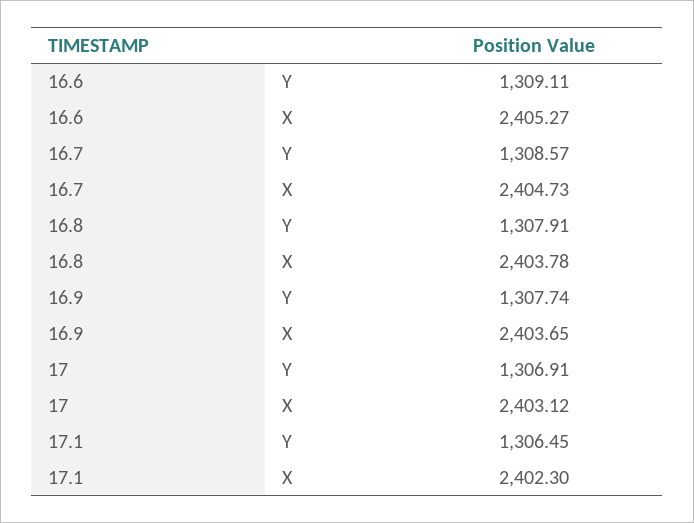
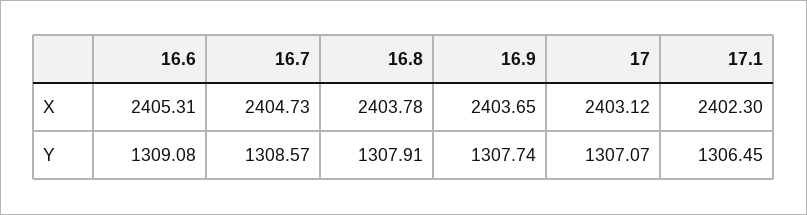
  {
    "16.6": {
-     "Y": 1309.11,
+     "Y": 1309.08,
-     "X": 2405.27
+     "X": 2405.31
    },
    "16.7": {
      "Y": 1308.57,
      "X": 2404.73
    },
    "16.8": {
      "Y": 1307.91,
      "X": 2403.78
    },
    "16.9": {
      "Y": 1307.74,
      "X": 2403.65
    },
    "17": {
-     "Y": 1306.91,
+     "Y": 1307.07,
      "X": 2403.12
    },
    "17.1": {
      "Y": 1306.45,
      "X": 2402.3
    }
  }

